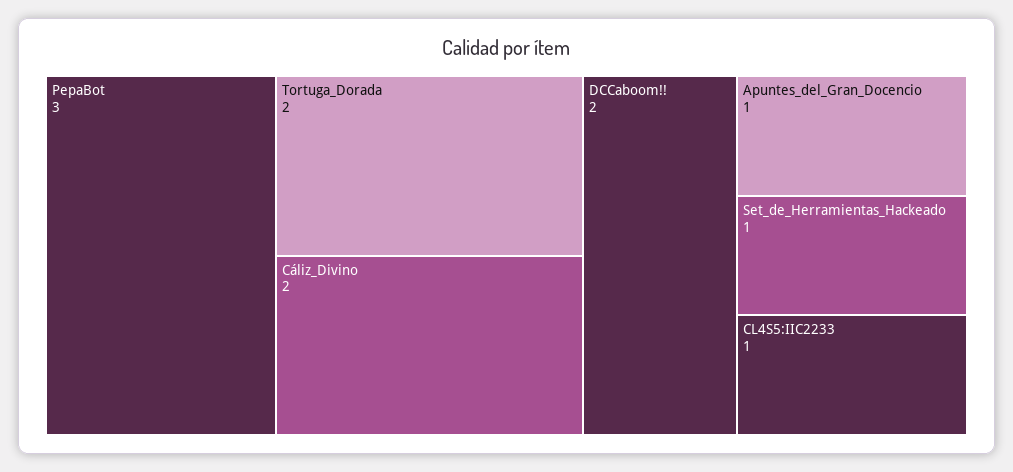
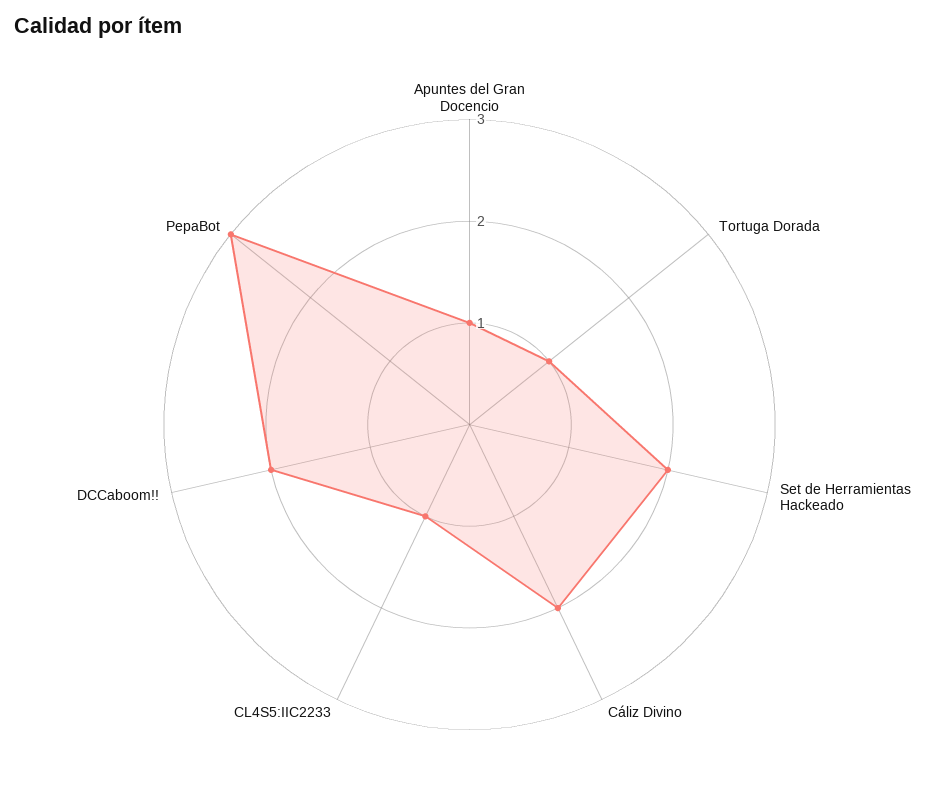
  {
    "PepaBot": 3,
-   "Tortuga_Dorada": 2,
+   "Tortuga_Dorada": 1,
    "Cáliz_Divino": 2,
    "DCCaboom!!": 2,
    "Apuntes_del_Gran_Docencio": 1,
-   "Set_de_Herramientas_Hackeado": 1,
+   "Set_de_Herramientas_Hackeado": 2,
    "CL4S5:IIC2233": 1
  }

